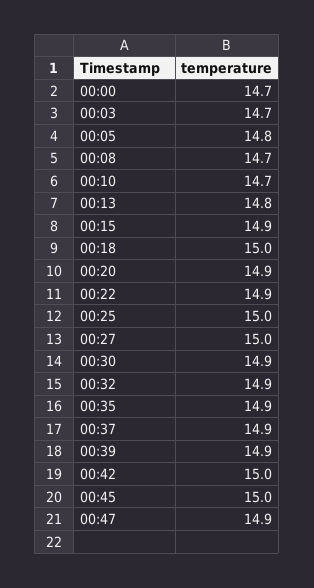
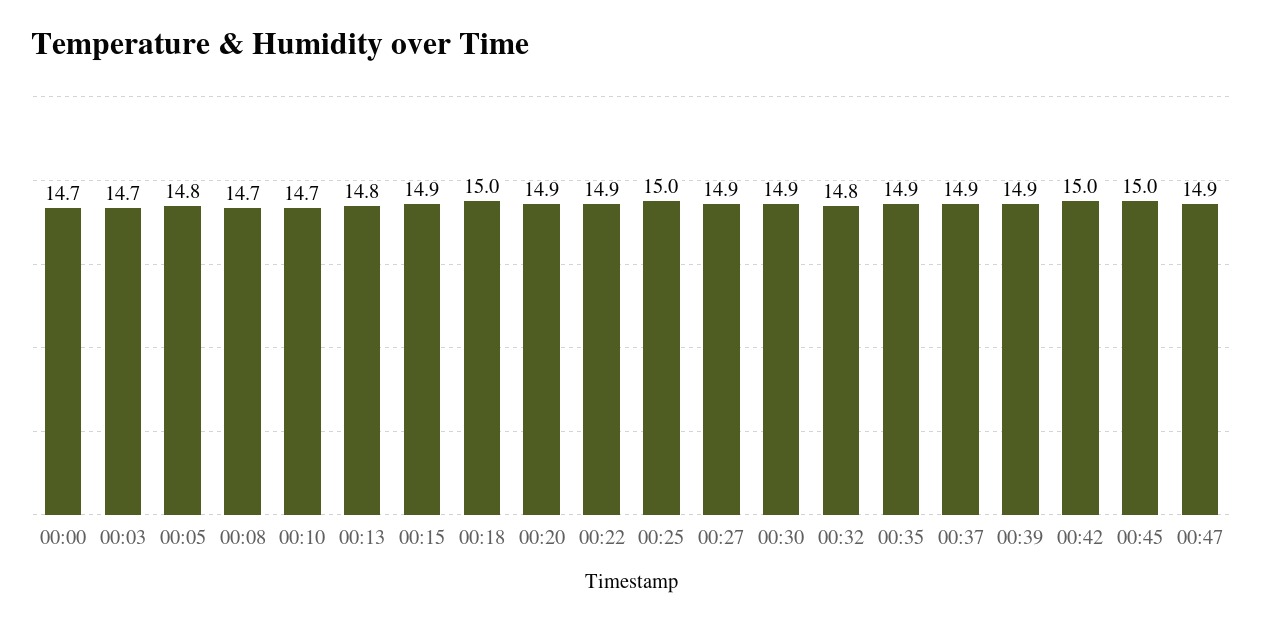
  {
    "00:00": 14.7,
    "00:03": 14.7,
    "00:05": 14.8,
    "00:08": 14.7,
    "00:10": 14.7,
    "00:13": 14.8,
    "00:15": 14.9,
    "00:18": 15,
    "00:20": 14.9,
    "00:22": 14.9,
    "00:25": 15,
-   "00:27": 15,
+   "00:27": 14.9,
    "00:30": 14.9,
-   "00:32": 14.9,
+   "00:32": 14.8,
    "00:35": 14.9,
    "00:37": 14.9,
    "00:39": 14.9,
    "00:42": 15,
    "00:45": 15,
    "00:47": 14.9
  }

